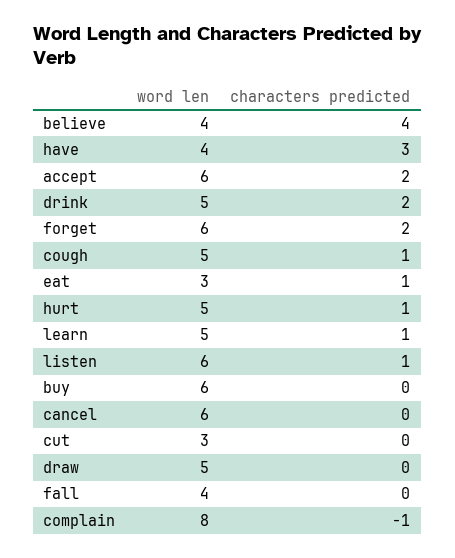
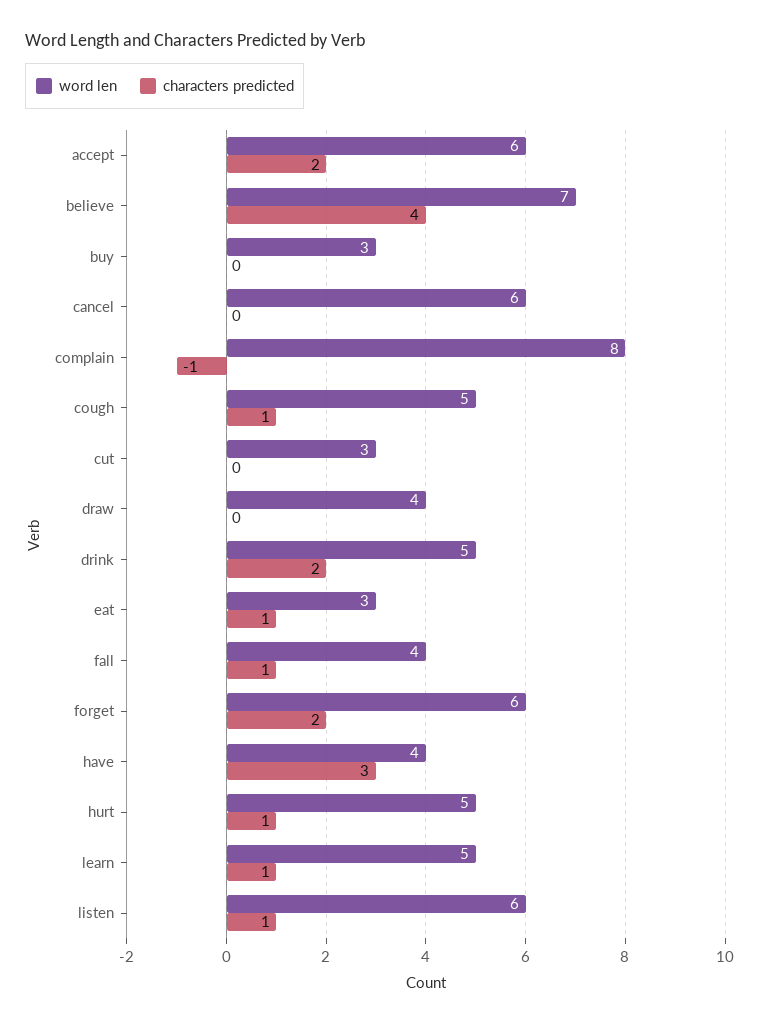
  {
    "word len": {
-     "believe": 4,
+     "believe": 7,
      "have": 4,
      "accept": 6,
      "drink": 5,
      "forget": 6,
      "cough": 5,
      "eat": 3,
      "hurt": 5,
      "learn": 5,
      "listen": 6,
-     "buy": 6,
+     "buy": 3,
      "cancel": 6,
      "cut": 3,
-     "draw": 5,
+     "draw": 4,
      "fall": 4,
      "complain": 8
    },
    "characters predicted": {
      "believe": 4,
      "have": 3,
      "accept": 2,
      "drink": 2,
      "forget": 2,
      "cough": 1,
      "eat": 1,
      "hurt": 1,
      "learn": 1,
      "listen": 1,
      "buy": 0,
      "cancel": 0,
      "cut": 0,
      "draw": 0,
-     "fall": 0,
+     "fall": 1,
      "complain": -1
    }
  }

